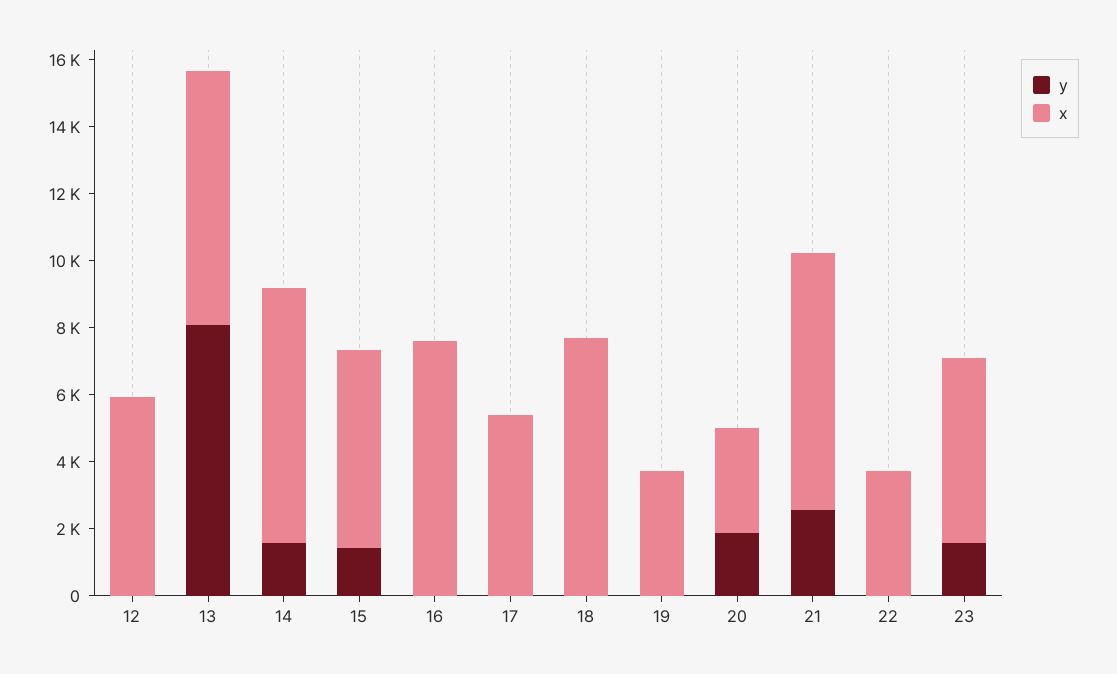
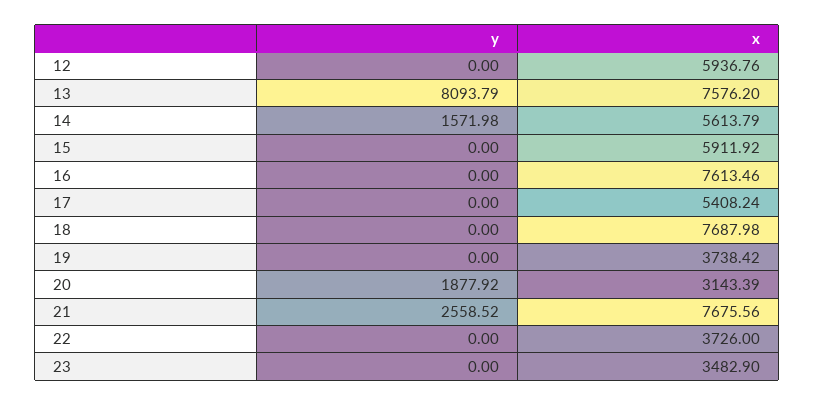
  {
    "y": {
      "12": 0,
      "13": 8093.79,
      "14": 1571.98,
-     "15": 1500,
+     "15": 0,
      "16": 0,
      "17": 0,
      "18": 0,
      "19": 0,
      "20": 1877.92,
      "21": 2558.52,
      "22": 0,
-     "23": 1500
+     "23": 0
    },
    "x": {
      "12": 5936.76,
      "13": 7576.2,
-     "14": 7500,
+     "14": 5613.79,
      "15": 5911.92,
      "16": 7613.46,
      "17": 5408.24,
      "18": 7687.98,
      "19": 3738.42,
      "20": 3143.39,
      "21": 7675.56,
      "22": 3726,
-     "23": 5500
+     "23": 3482.9
    }
  }

